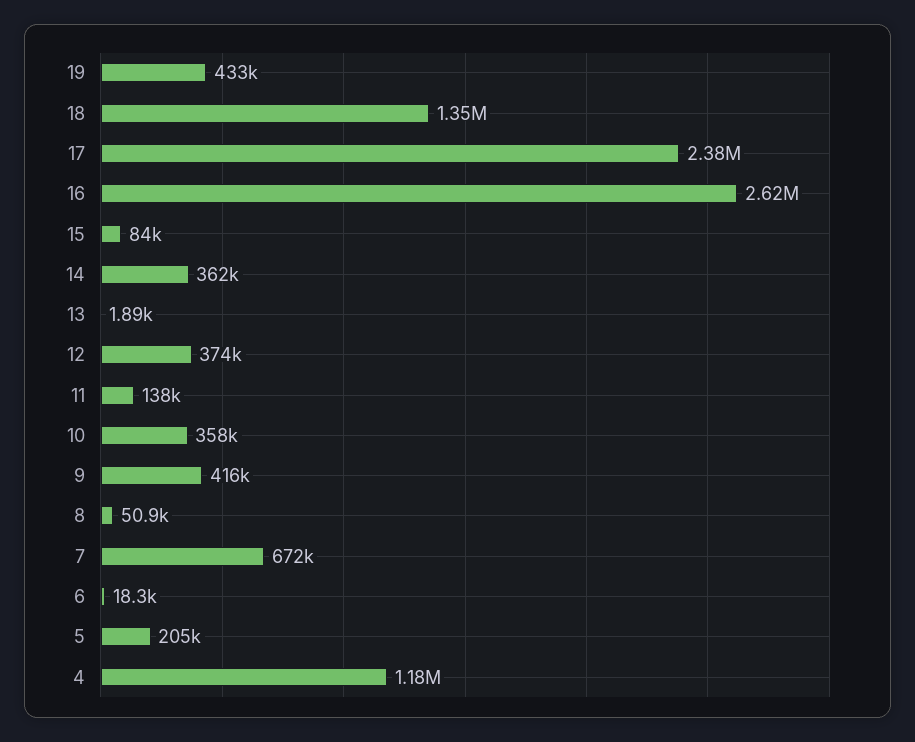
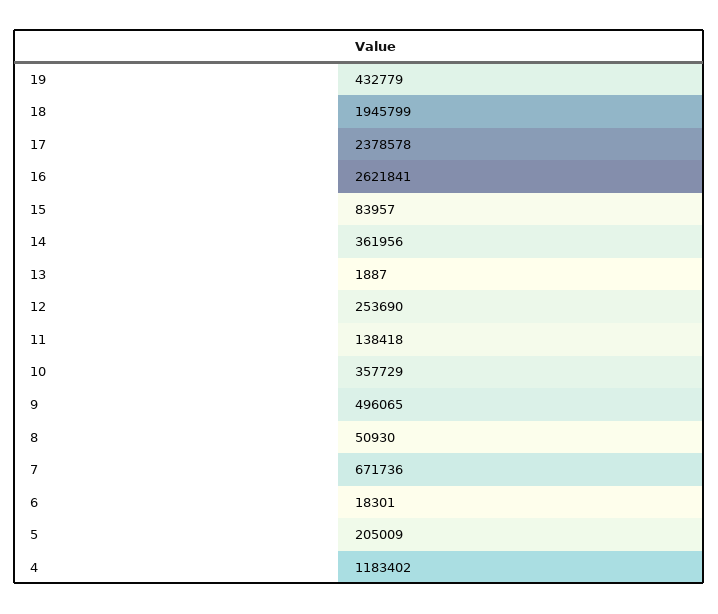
  {
    "19": 432779,
-   "18": 1350000,
+   "18": 1945799,
    "17": 2378578,
    "16": 2621841,
    "15": 83957,
    "14": 361956,
    "13": 1887,
-   "12": 374000,
+   "12": 253690,
    "11": 138418,
    "10": 357729,
-   "9": 416000,
+   "9": 496065,
    "8": 50930,
    "7": 671736,
    "6": 18301,
    "5": 205009,
    "4": 1183402
  }

